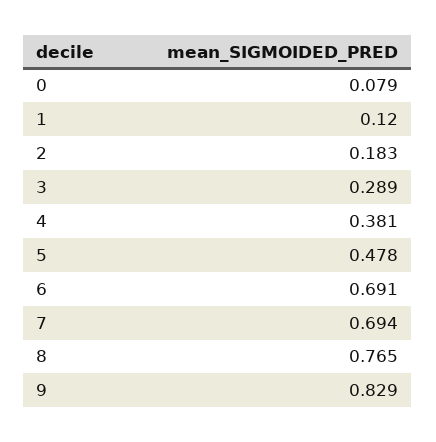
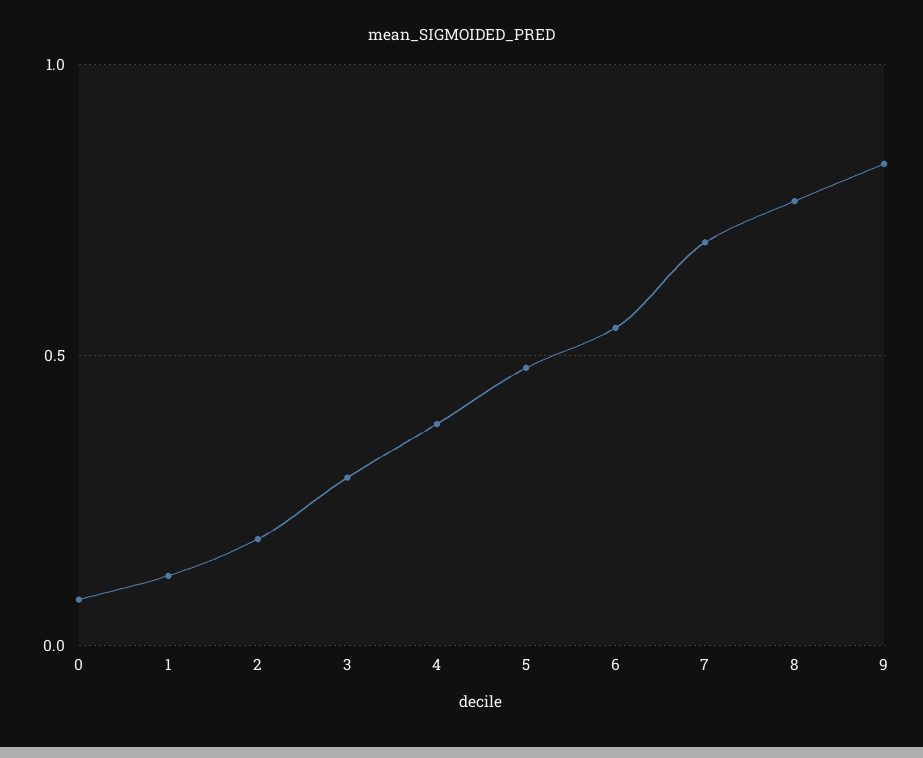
  {
    "0": 0.079,
    "1": 0.12,
    "2": 0.183,
    "3": 0.289,
    "4": 0.381,
    "5": 0.478,
-   "6": 0.691,
+   "6": 0.55,
    "7": 0.694,
    "8": 0.765,
    "9": 0.829
  }

